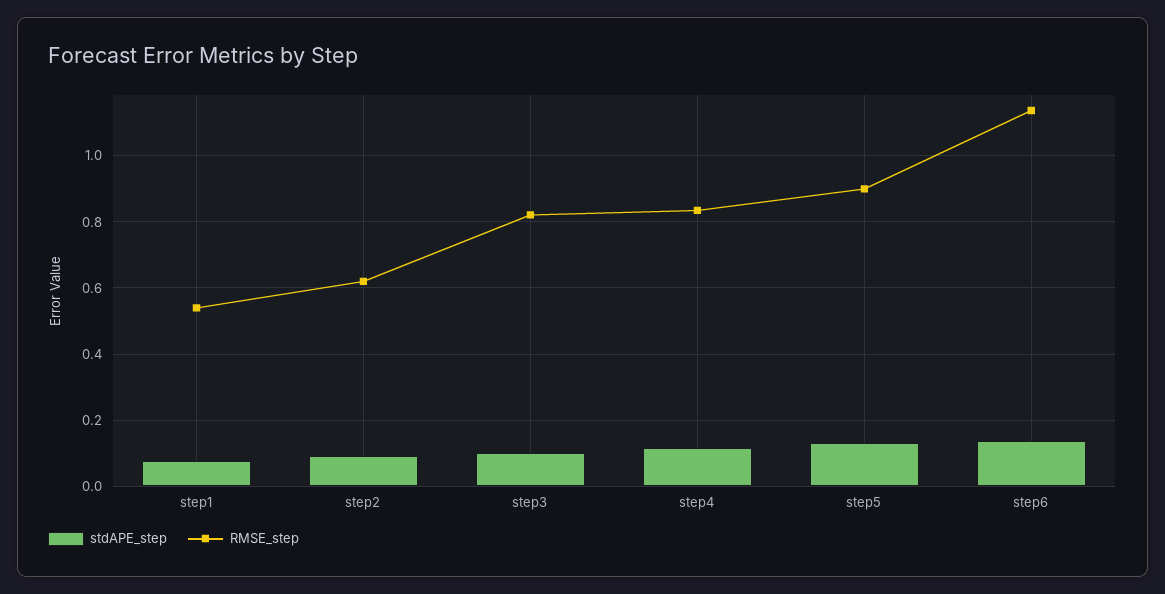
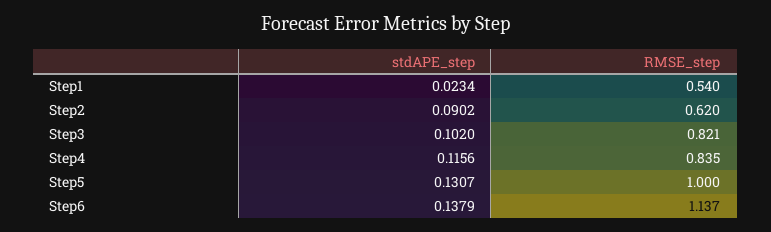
  {
    "stdAPE_step": {
-     "step1": 0.08,
+     "step1": 0.0234,
      "step2": 0.0902,
      "step3": 0.102,
      "step4": 0.1156,
      "step5": 0.1307,
      "step6": 0.1379
    },
    "RMSE_step": {
      "step1": 0.54,
      "step2": 0.62,
      "step3": 0.821,
      "step4": 0.835,
-     "step5": 0.9,
+     "step5": 1,
      "step6": 1.137
    }
  }

